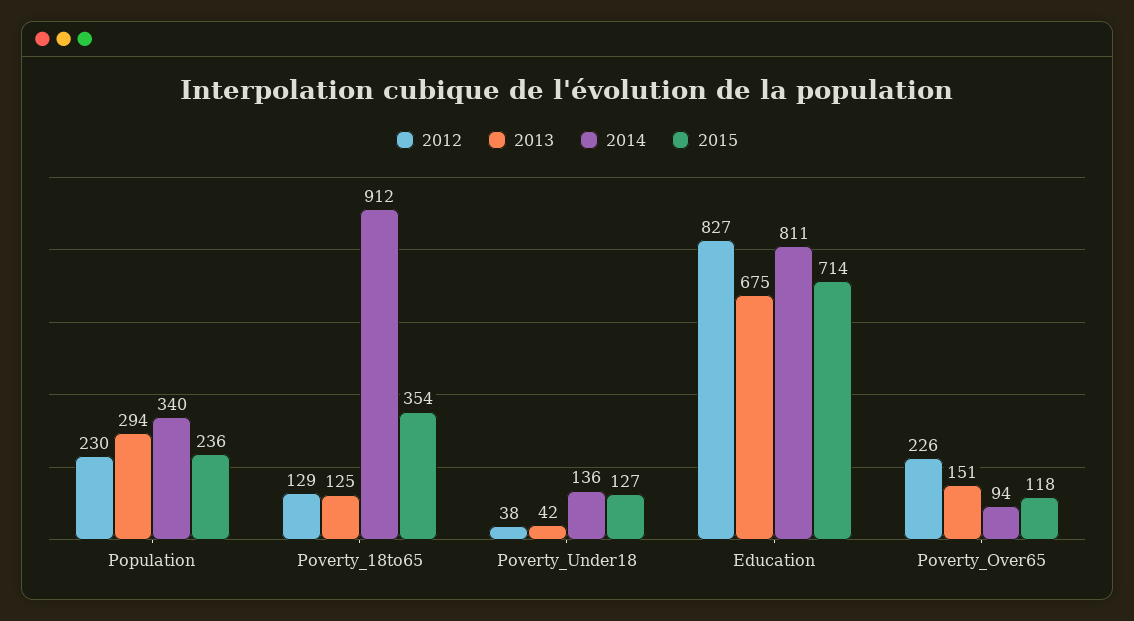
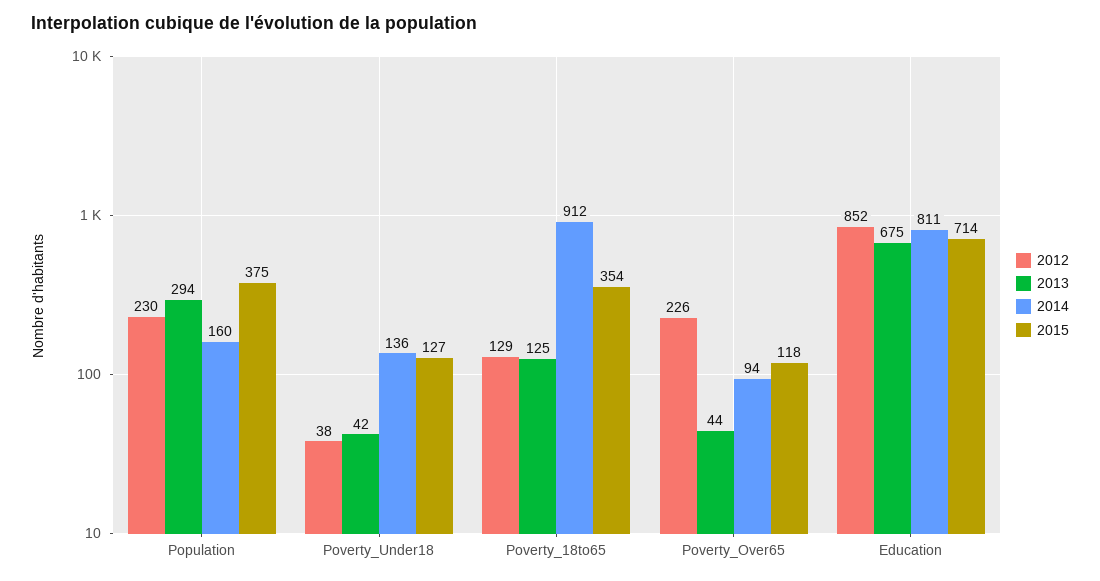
  {
    "2012": {
      "Population": 230,
      "Poverty_18to65": 129,
      "Poverty_Under18": 38,
-     "Education": 827,
+     "Education": 852,
      "Poverty_Over65": 226
    },
    "2013": {
      "Population": 294,
      "Poverty_18to65": 125,
      "Poverty_Under18": 42,
      "Education": 675,
-     "Poverty_Over65": 151
+     "Poverty_Over65": 44
    },
    "2014": {
-     "Population": 340,
+     "Population": 160,
      "Poverty_18to65": 912,
      "Poverty_Under18": 136,
      "Education": 811,
      "Poverty_Over65": 94
    },
    "2015": {
-     "Population": 236,
+     "Population": 375,
      "Poverty_18to65": 354,
      "Poverty_Under18": 127,
      "Education": 714,
      "Poverty_Over65": 118
    }
  }

